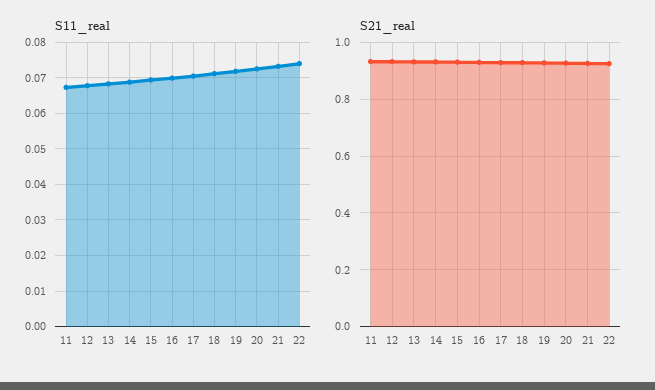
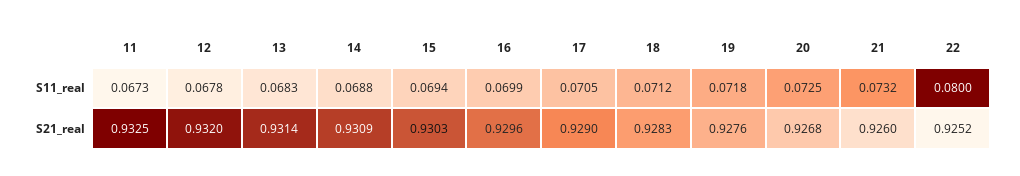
  {
    "S11_real": {
      "11": 0.0673,
      "12": 0.0678,
      "13": 0.0683,
      "14": 0.0688,
      "15": 0.0694,
      "16": 0.0699,
      "17": 0.0705,
      "18": 0.0712,
      "19": 0.0718,
      "20": 0.0725,
      "21": 0.0732,
-     "22": 0.074
+     "22": 0.08
    },
    "S21_real": {
      "11": 0.9325,
      "12": 0.932,
      "13": 0.9314,
      "14": 0.9309,
      "15": 0.9303,
      "16": 0.9296,
      "17": 0.929,
      "18": 0.9283,
      "19": 0.9276,
      "20": 0.9268,
      "21": 0.926,
      "22": 0.9252
    }
  }

